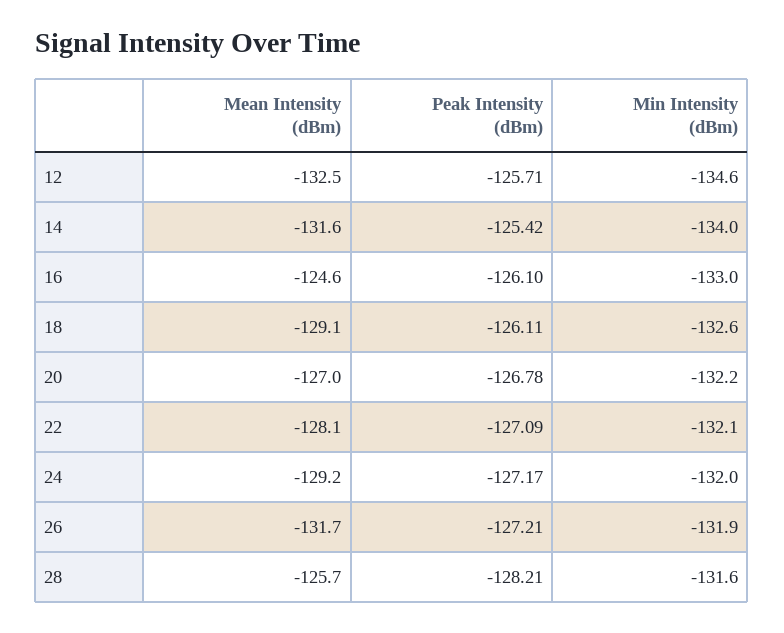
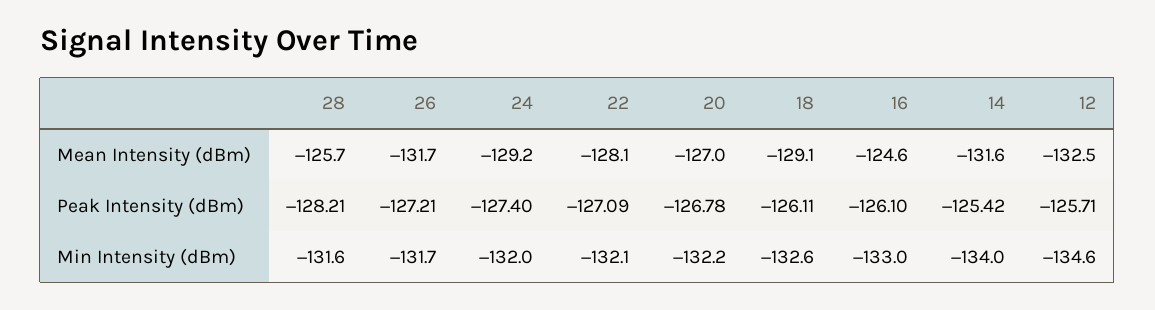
  {
    "Mean Intensity (dBm)": {
      "12": -132.5,
      "14": -131.6,
      "16": -124.6,
      "18": -129.1,
      "20": -127,
      "22": -128.1,
      "24": -129.2,
      "26": -131.7,
      "28": -125.7
    },
    "Peak Intensity (dBm)": {
      "12": -125.71,
      "14": -125.42,
      "16": -126.1,
      "18": -126.11,
      "20": -126.78,
      "22": -127.09,
-     "24": -127.17,
+     "24": -127.4,
      "26": -127.21,
      "28": -128.21
    },
    "Min Intensity (dBm)": {
      "12": -134.6,
      "14": -134,
      "16": -133,
      "18": -132.6,
      "20": -132.2,
      "22": -132.1,
      "24": -132,
-     "26": -131.9,
+     "26": -131.7,
      "28": -131.6
    }
  }

